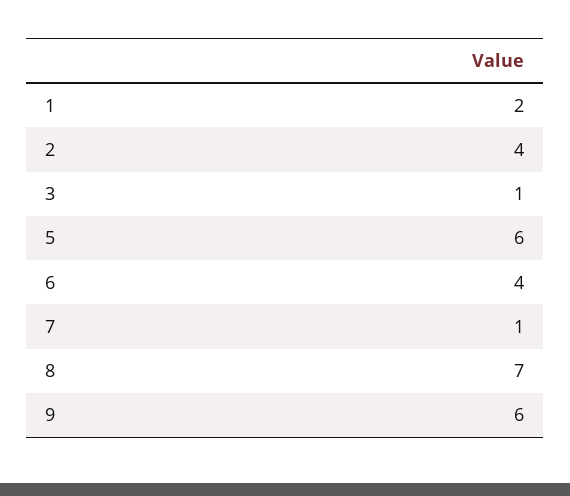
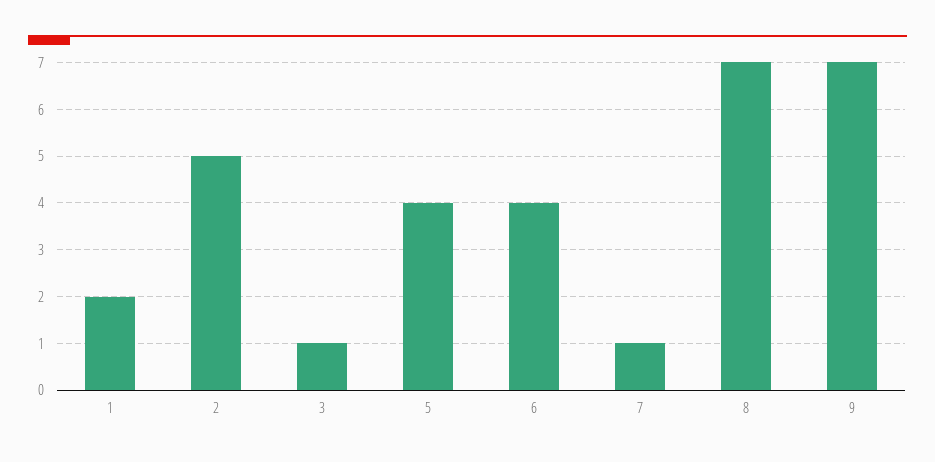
  {
    "1": 2,
-   "2": 4,
+   "2": 5,
    "3": 1,
-   "5": 6,
+   "5": 4,
    "6": 4,
    "7": 1,
    "8": 7,
-   "9": 6
+   "9": 7
  }

